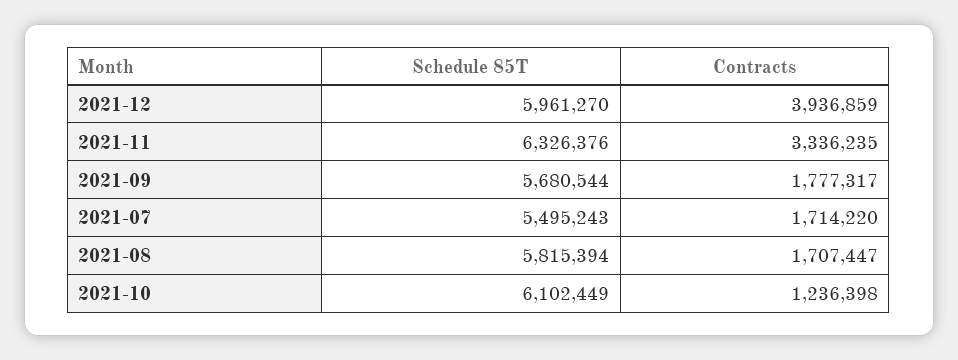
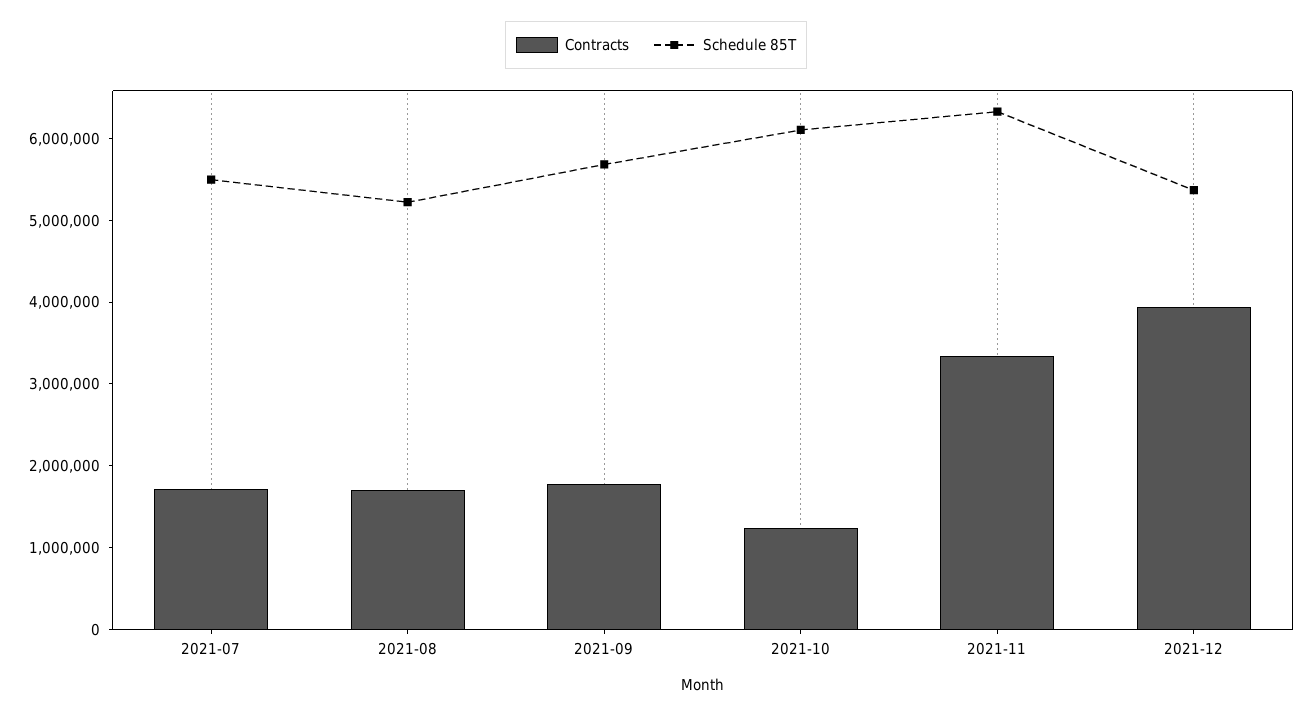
  {
    "Schedule 85T": {
-     "2021-12": 5961270,
+     "2021-12": 5400000,
      "2021-11": 6326376,
      "2021-09": 5680544,
      "2021-07": 5495243,
-     "2021-08": 5815394,
+     "2021-08": 5200000,
      "2021-10": 6102449
    },
    "Contracts": {
      "2021-12": 3936859,
      "2021-11": 3336235,
      "2021-09": 1777317,
      "2021-07": 1714220,
      "2021-08": 1707447,
      "2021-10": 1236398
    }
  }

